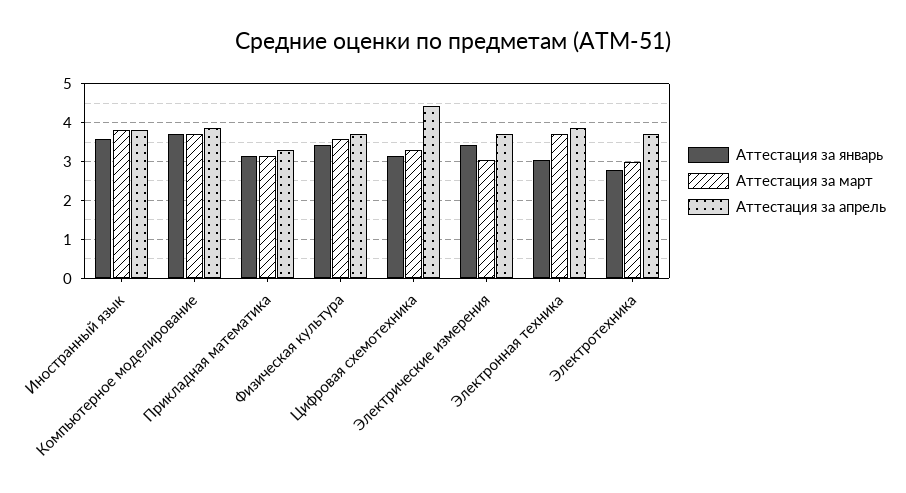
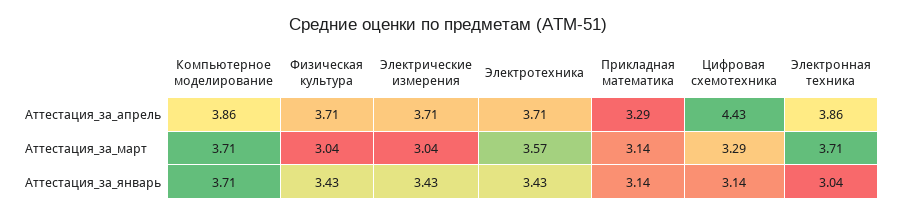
  {
    "Аттестация за январь": {
-     "Иностранный язык": 3.6,
      "Компьютерное моделирование": 3.71,
      "Прикладная математика": 3.14,
      "Физическая культура": 3.43,
      "Цифровая схемотехника": 3.14,
      "Электрические измерения": 3.43,
      "Электронная техника": 3.04,
-     "Электротехника": 2.8
+     "Электротехника": 3.43
    },
    "Аттестация за март": {
-     "Иностранный язык": 3.8,
      "Компьютерное моделирование": 3.71,
      "Прикладная математика": 3.14,
-     "Физическая культура": 3.6,
+     "Физическая культура": 3.04,
      "Цифровая схемотехника": 3.29,
      "Электрические измерения": 3.04,
      "Электронная техника": 3.71,
-     "Электротехника": 3
+     "Электротехника": 3.57
    },
    "Аттестация за апрель": {
-     "Иностранный язык": 3.8,
      "Компьютерное моделирование": 3.86,
      "Прикладная математика": 3.29,
      "Физическая культура": 3.71,
      "Цифровая схемотехника": 4.43,
      "Электрические измерения": 3.71,
      "Электронная техника": 3.86,
      "Электротехника": 3.71
    }
  }

